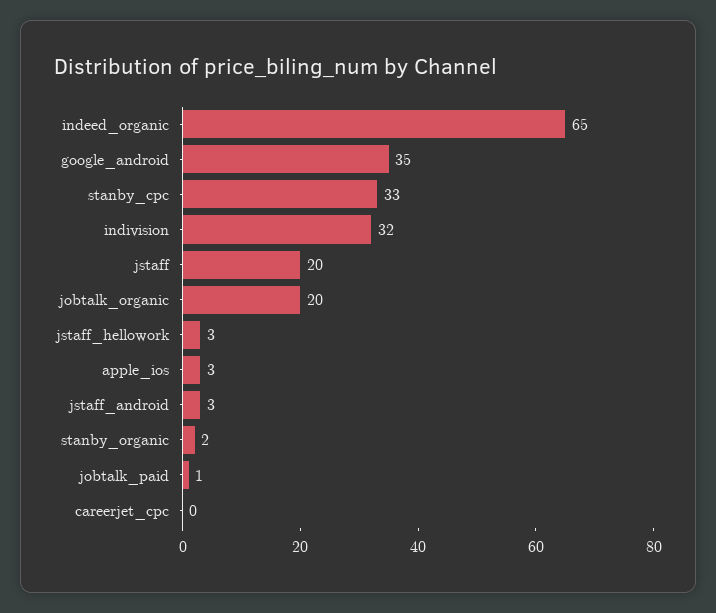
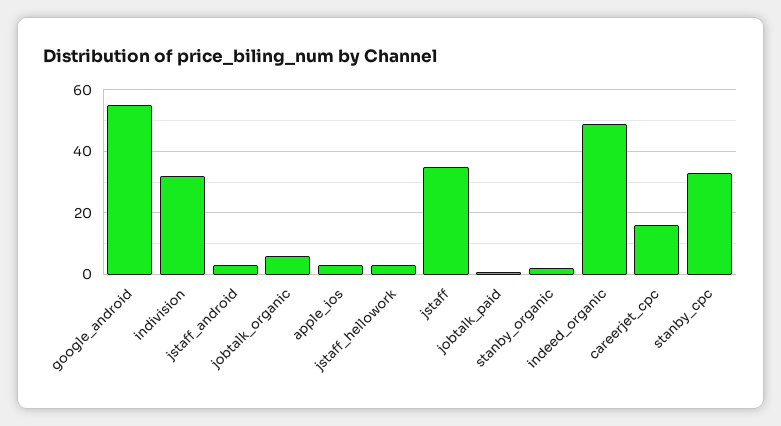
  {
-   "indeed_organic": 65,
+   "indeed_organic": 50,
-   "google_android": 35,
+   "google_android": 55,
    "stanby_cpc": 33,
    "indivision": 32,
-   "jstaff": 20,
+   "jstaff": 35,
-   "jobtalk_organic": 20,
+   "jobtalk_organic": 5,
    "jstaff_hellowork": 3,
    "apple_ios": 3,
    "jstaff_android": 3,
    "stanby_organic": 2,
    "jobtalk_paid": 1,
-   "careerjet_cpc": 0
+   "careerjet_cpc": 15
  }

